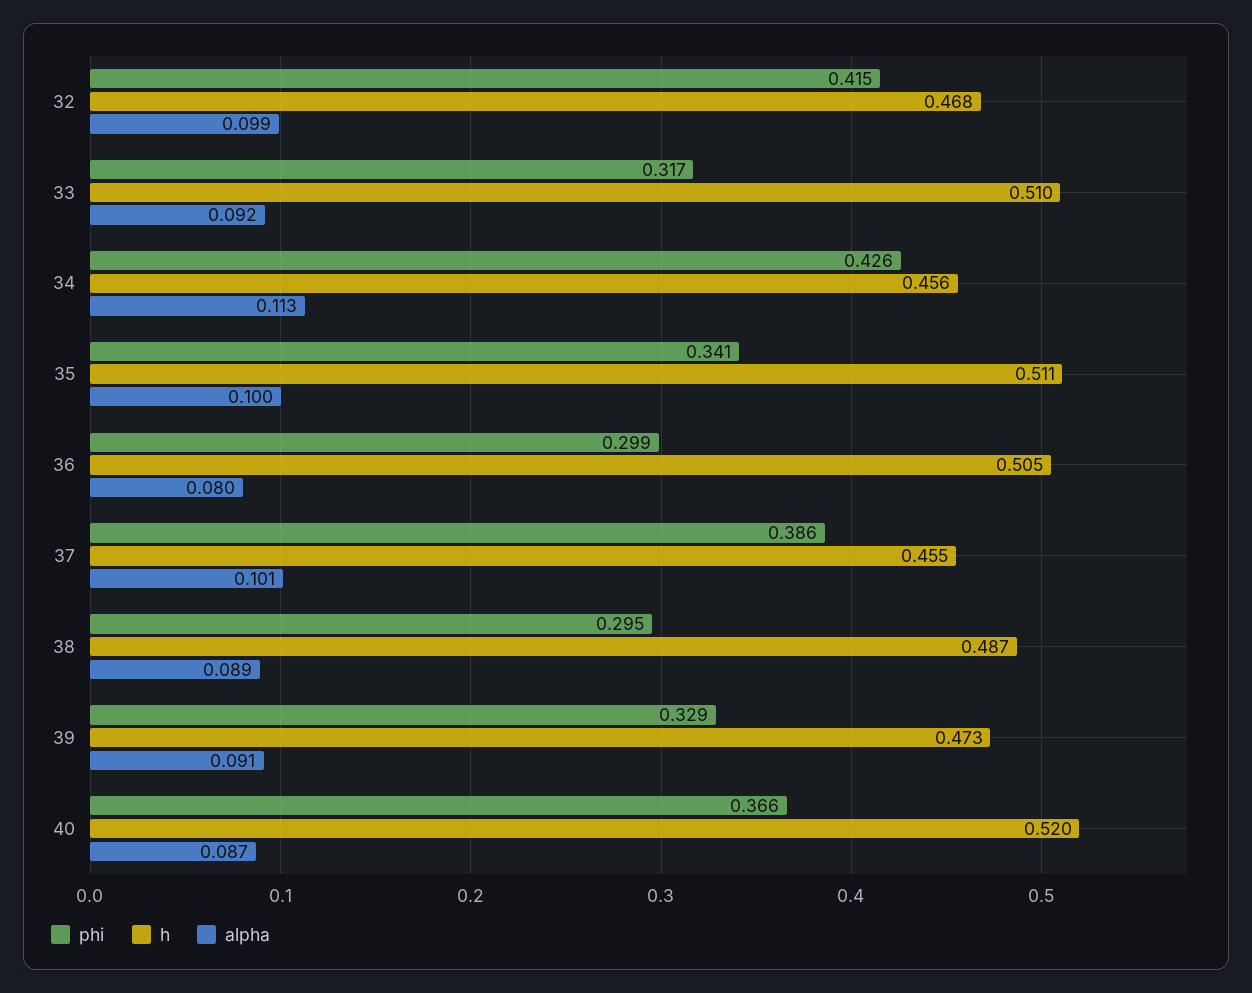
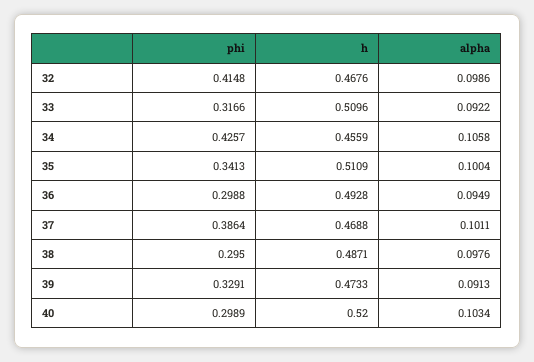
  {
    "phi": {
      "32": 0.4148,
      "33": 0.3166,
      "34": 0.4257,
      "35": 0.3413,
      "36": 0.2988,
      "37": 0.3864,
      "38": 0.295,
      "39": 0.3291,
-     "40": 0.366
+     "40": 0.2989
    },
    "h": {
      "32": 0.4676,
      "33": 0.5096,
      "34": 0.4559,
      "35": 0.5109,
-     "36": 0.505,
+     "36": 0.4928,
-     "37": 0.455,
+     "37": 0.4688,
      "38": 0.4871,
      "39": 0.4733,
      "40": 0.52
    },
    "alpha": {
      "32": 0.0986,
      "33": 0.0922,
-     "34": 0.113,
+     "34": 0.1058,
      "35": 0.1004,
-     "36": 0.08,
+     "36": 0.0949,
      "37": 0.1011,
-     "38": 0.089,
+     "38": 0.0976,
      "39": 0.0913,
-     "40": 0.087
+     "40": 0.1034
    }
  }

